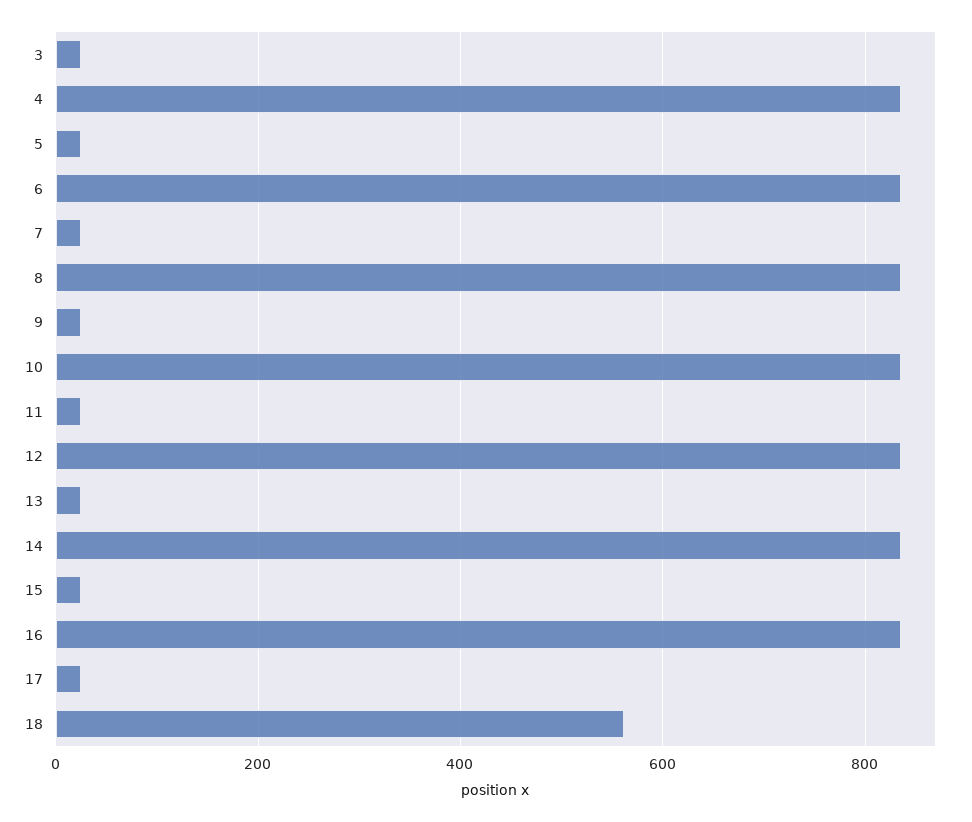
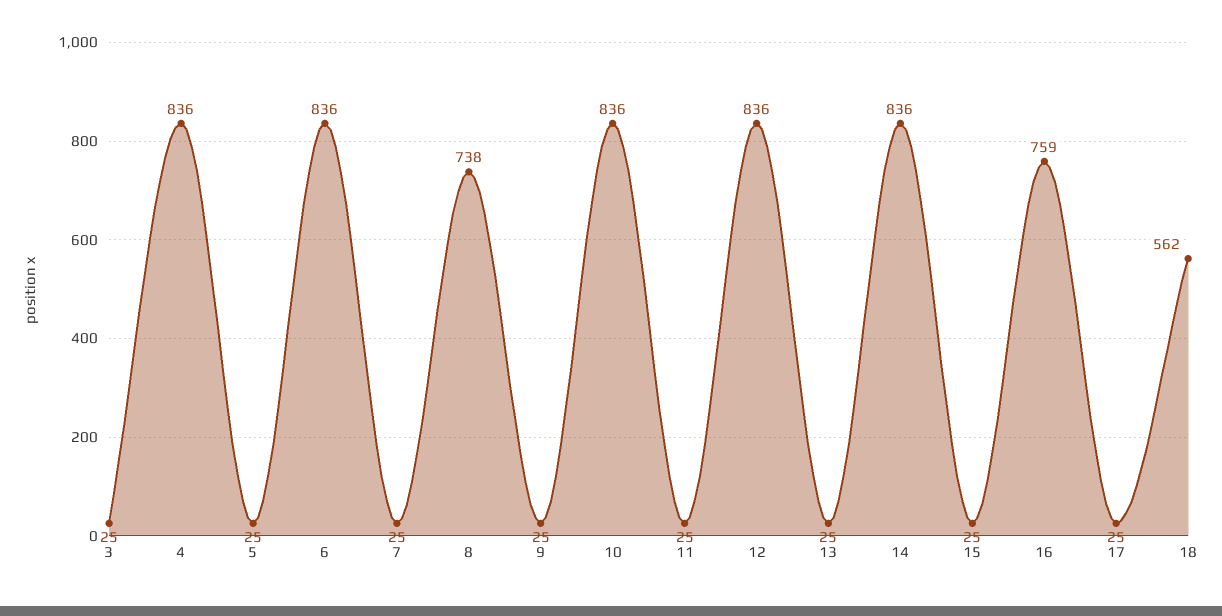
  {
    "3": 25,
    "4": 836,
    "5": 25,
    "6": 836,
    "7": 25,
-   "8": 840,
+   "8": 738,
    "9": 25,
    "10": 836,
    "11": 25,
    "12": 836,
    "13": 25,
    "14": 836,
    "15": 25,
-   "16": 840,
+   "16": 759,
    "17": 25,
    "18": 562
  }

